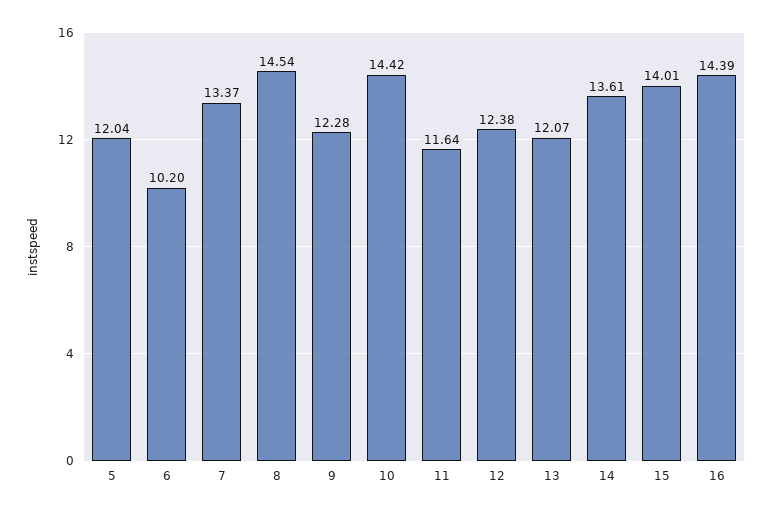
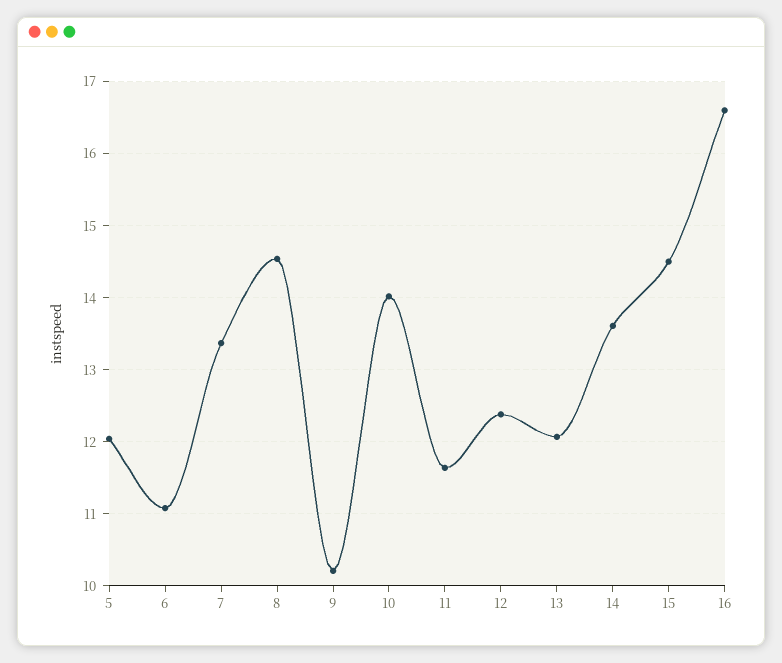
  {
    "5": 12.04,
-   "6": 10.2,
+   "6": 11.1,
    "7": 13.37,
    "8": 14.54,
-   "9": 12.28,
+   "9": 10.2,
-   "10": 14.42,
+   "10": 14,
    "11": 11.64,
    "12": 12.38,
    "13": 12.07,
    "14": 13.61,
-   "15": 14.01,
+   "15": 14.5,
-   "16": 14.39
+   "16": 16.6
  }

